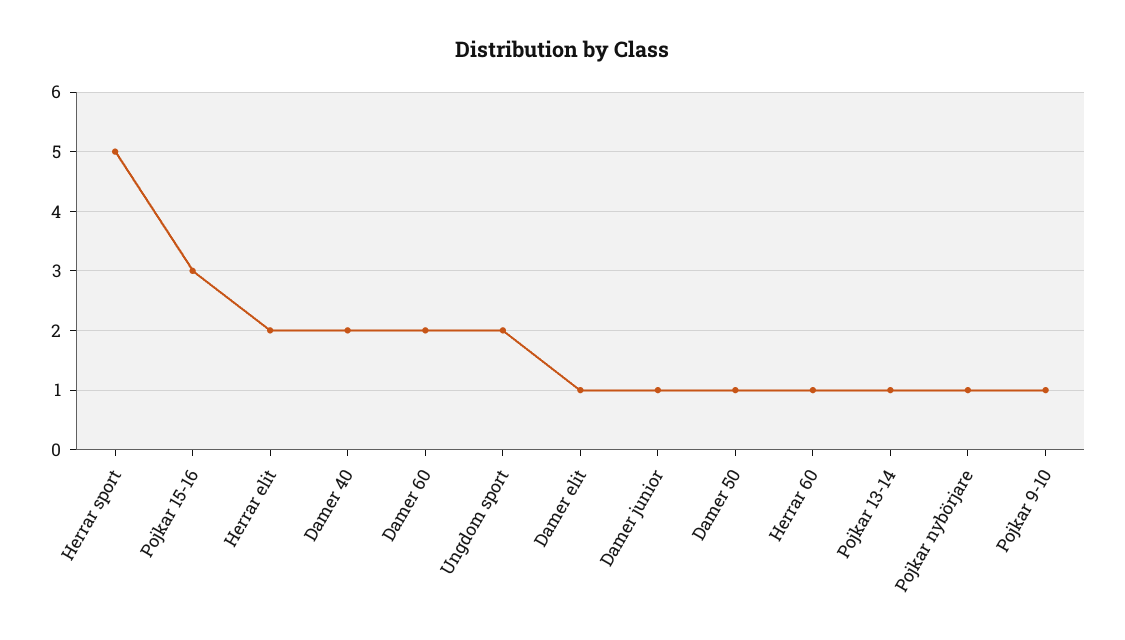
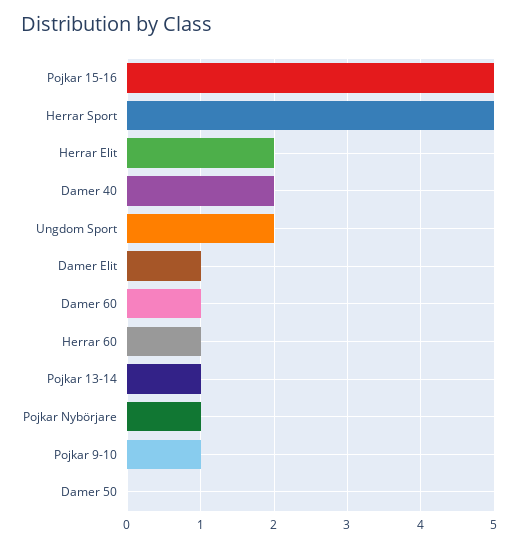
  {
    "Herrar sport": 5,
-   "Pojkar 15-16": 3,
+   "Pojkar 15-16": 5,
    "Herrar elit": 2,
    "Damer 40": 2,
-   "Damer 60": 2,
+   "Damer 60": 1,
    "Ungdom sport": 2,
    "Damer elit": 1,
-   "Damer junior": 1,
-   "Damer 50": 1,
+   "Damer 50": 0,
    "Herrar 60": 1,
    "Pojkar 13-14": 1,
    "Pojkar nybörjare": 1,
    "Pojkar 9-10": 1
  }

